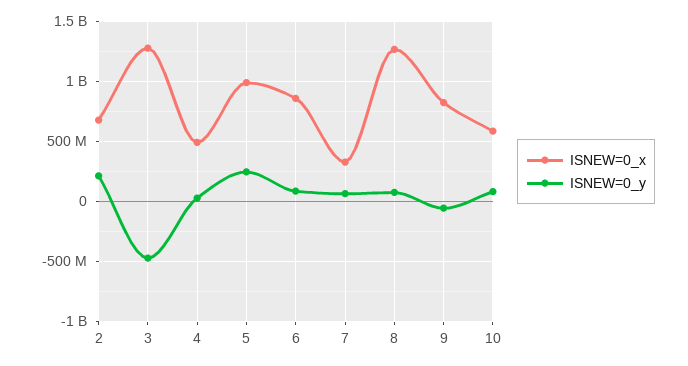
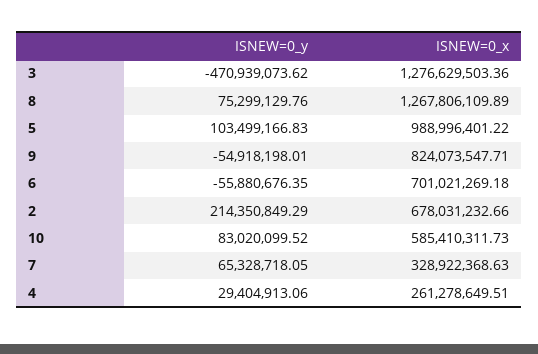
  {
    "ISNEW=0_x": {
      "2": 678031232.66,
      "3": 1276629503.36,
-     "4": 500000000,
+     "4": 261278649.51,
      "5": 988996401.22,
-     "6": 850000000,
+     "6": 701021269.18,
      "7": 328922368.63,
      "8": 1267806109.89,
      "9": 824073547.71,
      "10": 585410311.73
    },
    "ISNEW=0_y": {
      "2": 214350849.29,
      "3": -470939073.62,
      "4": 29404913.06,
-     "5": 250000000,
+     "5": 103499166.83,
-     "6": 100000000,
+     "6": -55880676.35,
      "7": 65328718.05,
      "8": 75299129.76,
      "9": -54918198.01,
      "10": 83020099.52
    }
  }

